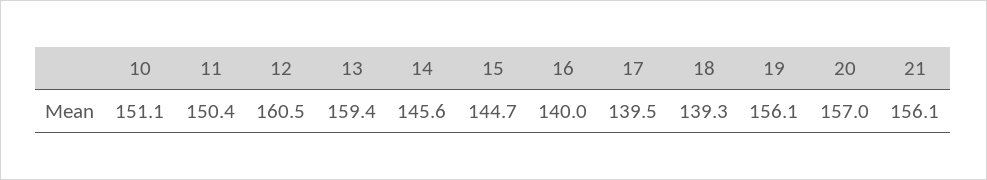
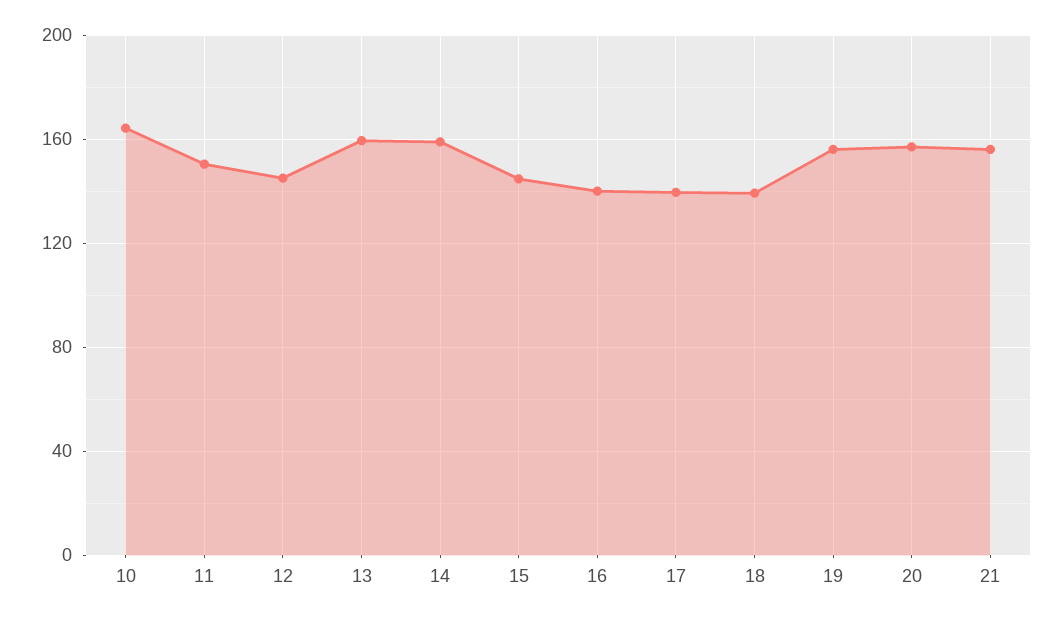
  {
-   "10": 151.1,
+   "10": 165,
    "11": 150.4,
-   "12": 160.5,
+   "12": 145,
    "13": 159.4,
-   "14": 145.6,
+   "14": 160,
    "15": 144.7,
    "16": 140,
    "17": 139.5,
    "18": 139.3,
    "19": 156.1,
    "20": 157,
    "21": 156.1
  }

